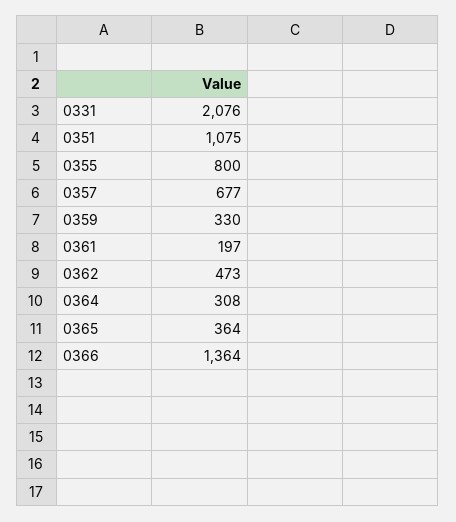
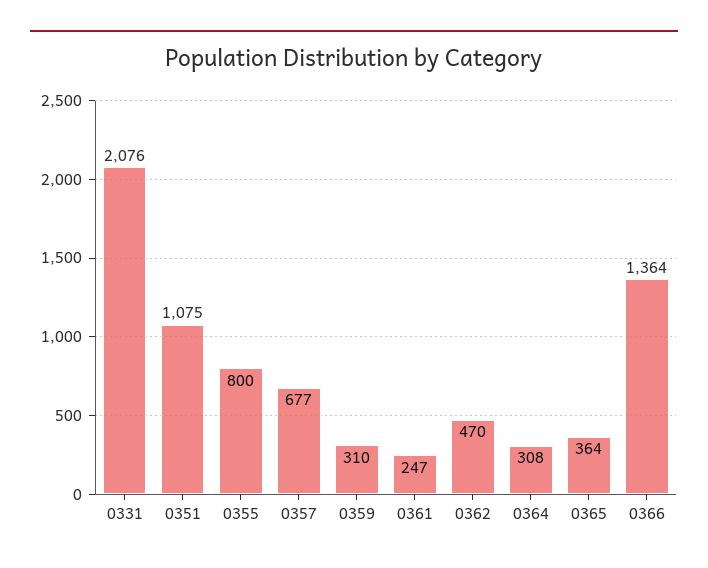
  {
    "0331": 2076,
    "0351": 1075,
    "0355": 800,
    "0357": 677,
-   "0359": 330,
+   "0359": 310,
-   "0361": 197,
+   "0361": 247,
-   "0362": 473,
+   "0362": 470,
    "0364": 308,
    "0365": 364,
    "0366": 1364
  }

